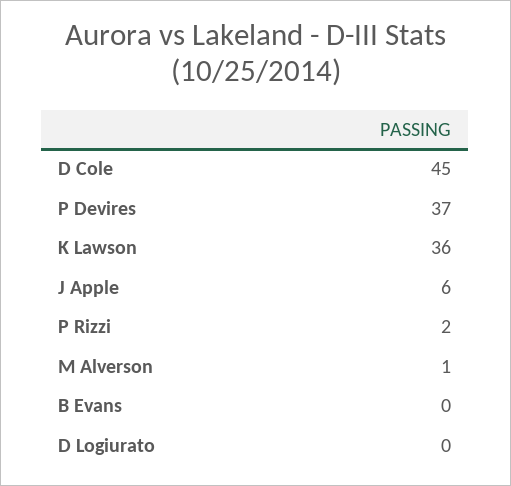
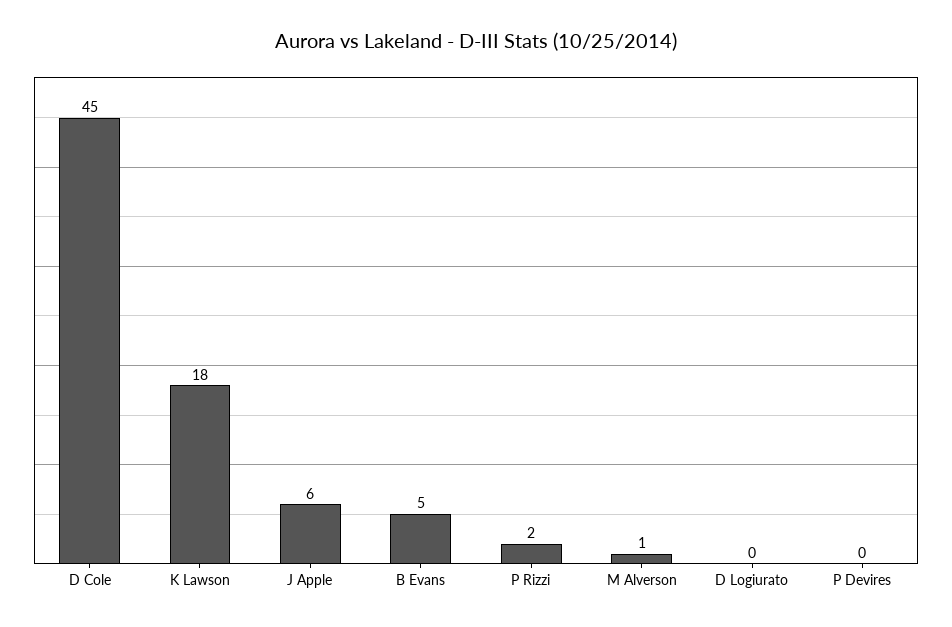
  {
    "D Cole": 45,
-   "P Devires": 37,
+   "P Devires": 0,
-   "K Lawson": 36,
+   "K Lawson": 18,
    "J Apple": 6,
    "P Rizzi": 2,
    "M Alverson": 1,
-   "B Evans": 0,
+   "B Evans": 5,
    "D Logiurato": 0
  }

